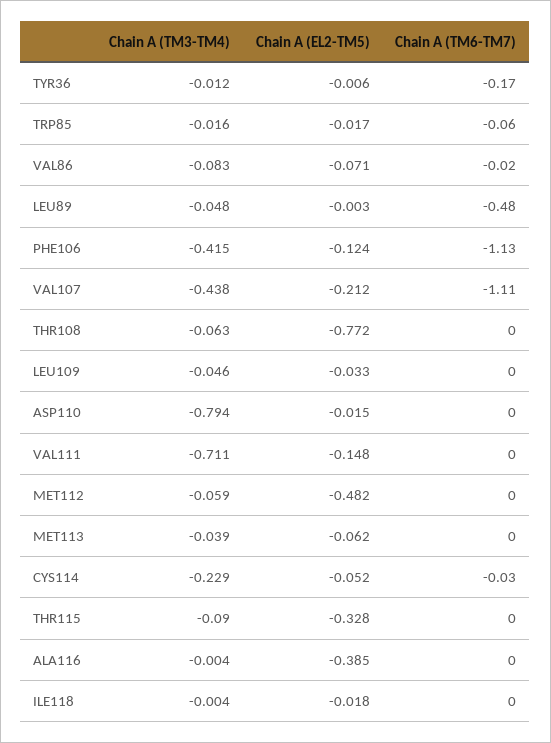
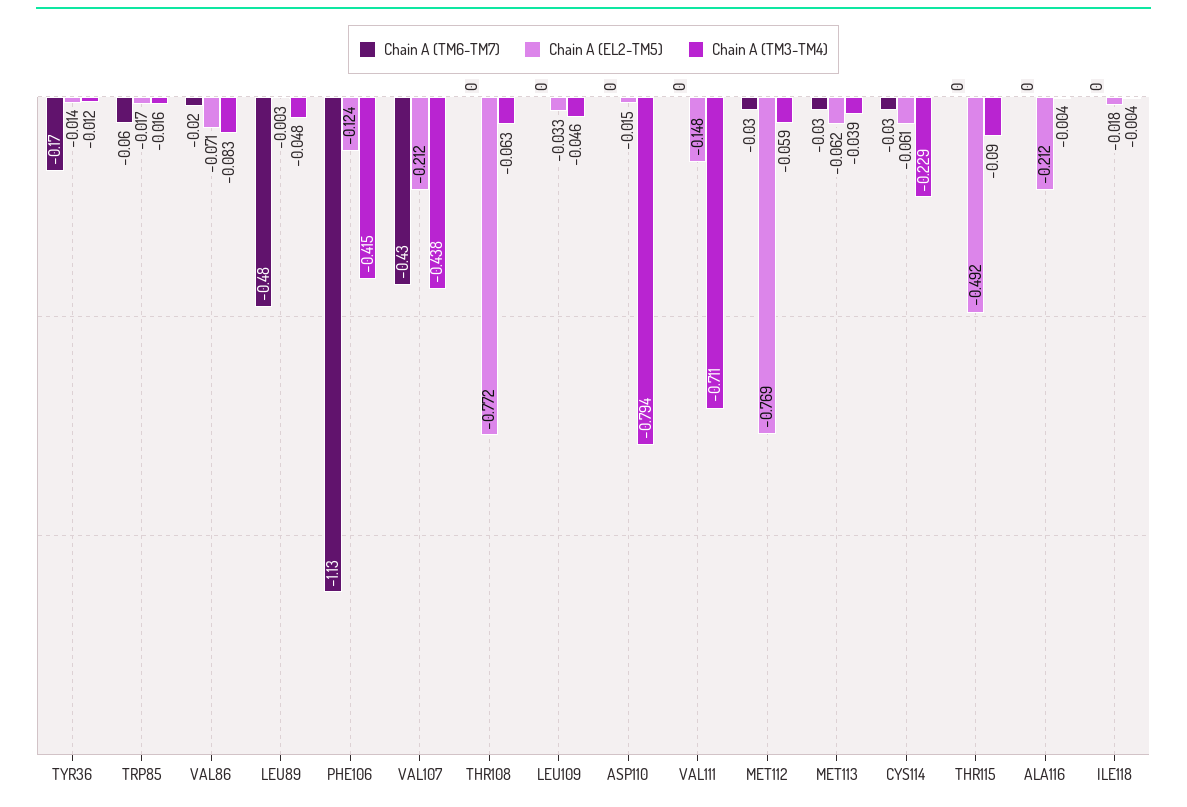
  {
    "Chain A (TM3-TM4)": {
      "TYR36": -0.012,
      "TRP85": -0.016,
      "VAL86": -0.083,
      "LEU89": -0.048,
      "PHE106": -0.415,
      "VAL107": -0.438,
      "THR108": -0.063,
      "LEU109": -0.046,
      "ASP110": -0.794,
      "VAL111": -0.711,
      "MET112": -0.059,
      "MET113": -0.039,
      "CYS114": -0.229,
      "THR115": -0.09,
      "ALA116": -0.004,
      "ILE118": -0.004
    },
    "Chain A (EL2-TM5)": {
-     "TYR36": -0.006,
+     "TYR36": -0.014,
      "TRP85": -0.017,
      "VAL86": -0.071,
      "LEU89": -0.003,
      "PHE106": -0.124,
      "VAL107": -0.212,
      "THR108": -0.772,
      "LEU109": -0.033,
      "ASP110": -0.015,
      "VAL111": -0.148,
-     "MET112": -0.482,
+     "MET112": -0.769,
      "MET113": -0.062,
-     "CYS114": -0.052,
+     "CYS114": -0.061,
-     "THR115": -0.328,
+     "THR115": -0.492,
-     "ALA116": -0.385,
+     "ALA116": -0.212,
      "ILE118": -0.018
    },
    "Chain A (TM6-TM7)": {
      "TYR36": -0.17,
      "TRP85": -0.06,
      "VAL86": -0.02,
      "LEU89": -0.48,
      "PHE106": -1.13,
-     "VAL107": -1.11,
+     "VAL107": -0.43,
      "THR108": 0,
      "LEU109": 0,
      "ASP110": 0,
      "VAL111": 0,
-     "MET112": 0,
+     "MET112": -0.03,
-     "MET113": 0,
+     "MET113": -0.03,
      "CYS114": -0.03,
      "THR115": 0,
      "ALA116": 0,
      "ILE118": 0
    }
  }

